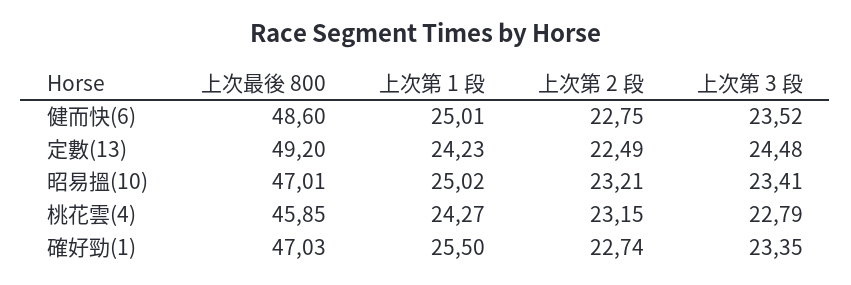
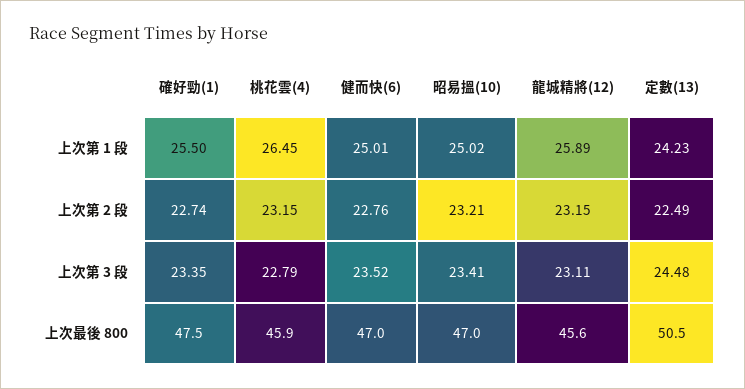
  {
    "上次最後 800": {
-     "健而快(6)": 48.6,
+     "健而快(6)": 47,
-     "定數(13)": 49.2,
+     "定數(13)": 50.5,
      "昭易搵(10)": 47.01,
      "桃花雲(4)": 45.85,
-     "確好勁(1)": 47.03
+     "確好勁(1)": 47.5,
+     "龍城精將(12)": 45.6
    },
    "上次第 1 段": {
      "健而快(6)": 25.01,
      "定數(13)": 24.23,
      "昭易搵(10)": 25.02,
-     "桃花雲(4)": 24.27,
+     "桃花雲(4)": 26.45,
-     "確好勁(1)": 25.5
+     "確好勁(1)": 25.5,
+     "龍城精將(12)": 25.89
    },
    "上次第 2 段": {
-     "健而快(6)": 22.75,
+     "健而快(6)": 22.76,
      "定數(13)": 22.49,
      "昭易搵(10)": 23.21,
      "桃花雲(4)": 23.15,
-     "確好勁(1)": 22.74
+     "確好勁(1)": 22.74,
+     "龍城精將(12)": 23.15
    },
    "上次第 3 段": {
      "健而快(6)": 23.52,
      "定數(13)": 24.48,
      "昭易搵(10)": 23.41,
      "桃花雲(4)": 22.79,
-     "確好勁(1)": 23.35
+     "確好勁(1)": 23.35,
+     "龍城精將(12)": 23.11
    }
  }

